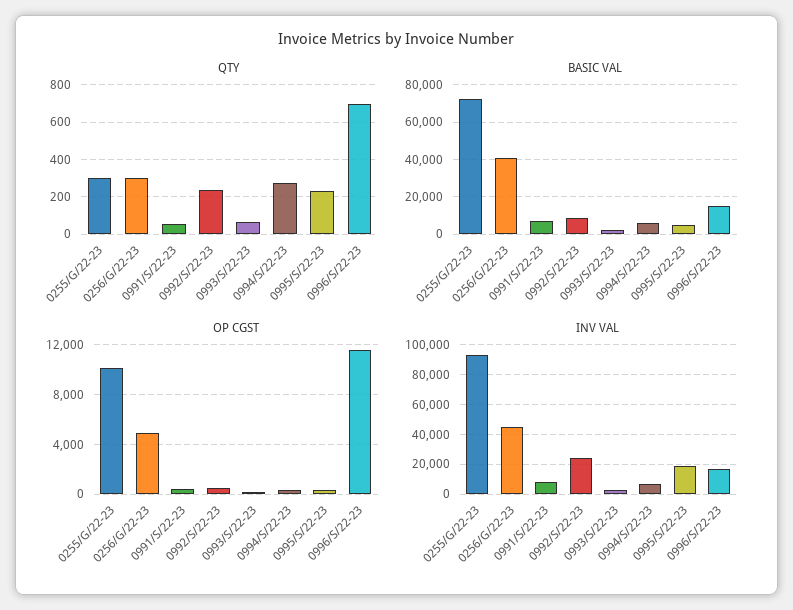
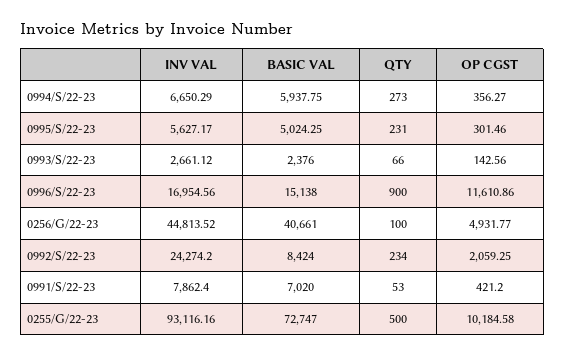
  {
    "QTY": {
-     "0255/G/22-23": 300,
+     "0255/G/22-23": 500,
-     "0256/G/22-23": 300,
+     "0256/G/22-23": 100,
      "0991/S/22-23": 53,
      "0992/S/22-23": 234,
      "0993/S/22-23": 66,
      "0994/S/22-23": 273,
      "0995/S/22-23": 231,
-     "0996/S/22-23": 700
+     "0996/S/22-23": 900
    },
    "BASIC VAL": {
      "0255/G/22-23": 72747,
      "0256/G/22-23": 40661,
      "0991/S/22-23": 7020,
      "0992/S/22-23": 8424,
      "0993/S/22-23": 2376,
      "0994/S/22-23": 5937.75,
      "0995/S/22-23": 5024.25,
      "0996/S/22-23": 15138
    },
    "OP CGST": {
      "0255/G/22-23": 10184.58,
      "0256/G/22-23": 4931.77,
      "0991/S/22-23": 421.2,
-     "0992/S/22-23": 500,
+     "0992/S/22-23": 2059.25,
      "0993/S/22-23": 142.56,
      "0994/S/22-23": 356.27,
      "0995/S/22-23": 301.46,
      "0996/S/22-23": 11610.86
    },
    "INV VAL": {
      "0255/G/22-23": 93116.16,
      "0256/G/22-23": 44813.52,
      "0991/S/22-23": 7862.4,
      "0992/S/22-23": 24274.2,
      "0993/S/22-23": 2661.12,
      "0994/S/22-23": 6650.29,
-     "0995/S/22-23": 20000,
+     "0995/S/22-23": 5627.17,
      "0996/S/22-23": 16954.56
    }
  }

